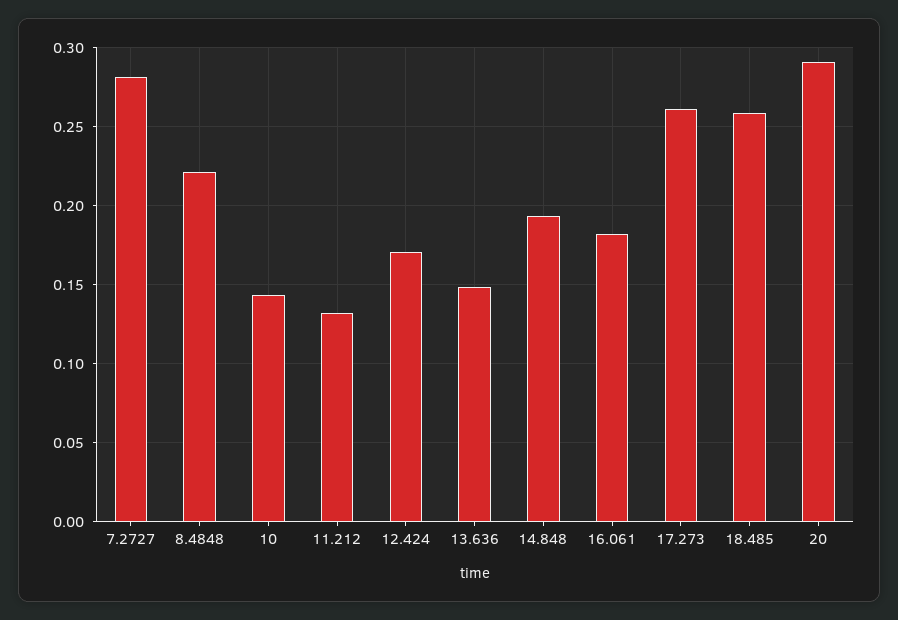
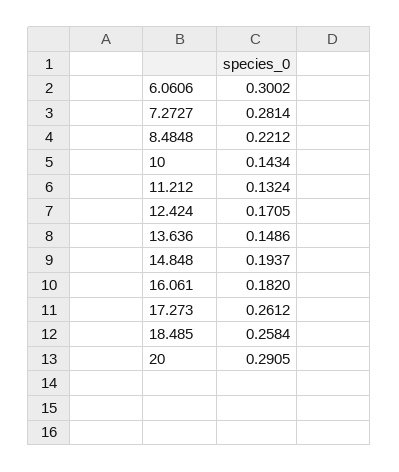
  {
    "7.2727": 0.2814,
    "8.4848": 0.2212,
    "10": 0.1434,
    "11.212": 0.1324,
    "12.424": 0.1705,
    "13.636": 0.1486,
    "14.848": 0.1937,
    "16.061": 0.182,
    "17.273": 0.2612,
    "18.485": 0.2584,
-   "20": 0.2905
+   "20": 0.2905,
+   "6.0606": 0.3002
  }

